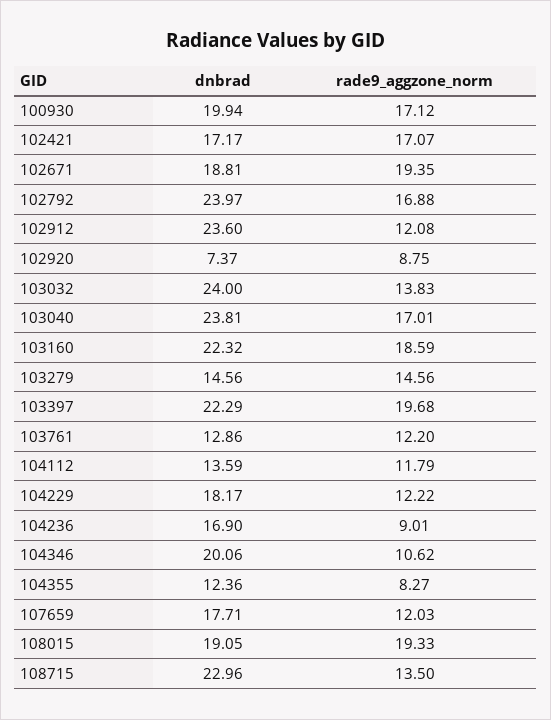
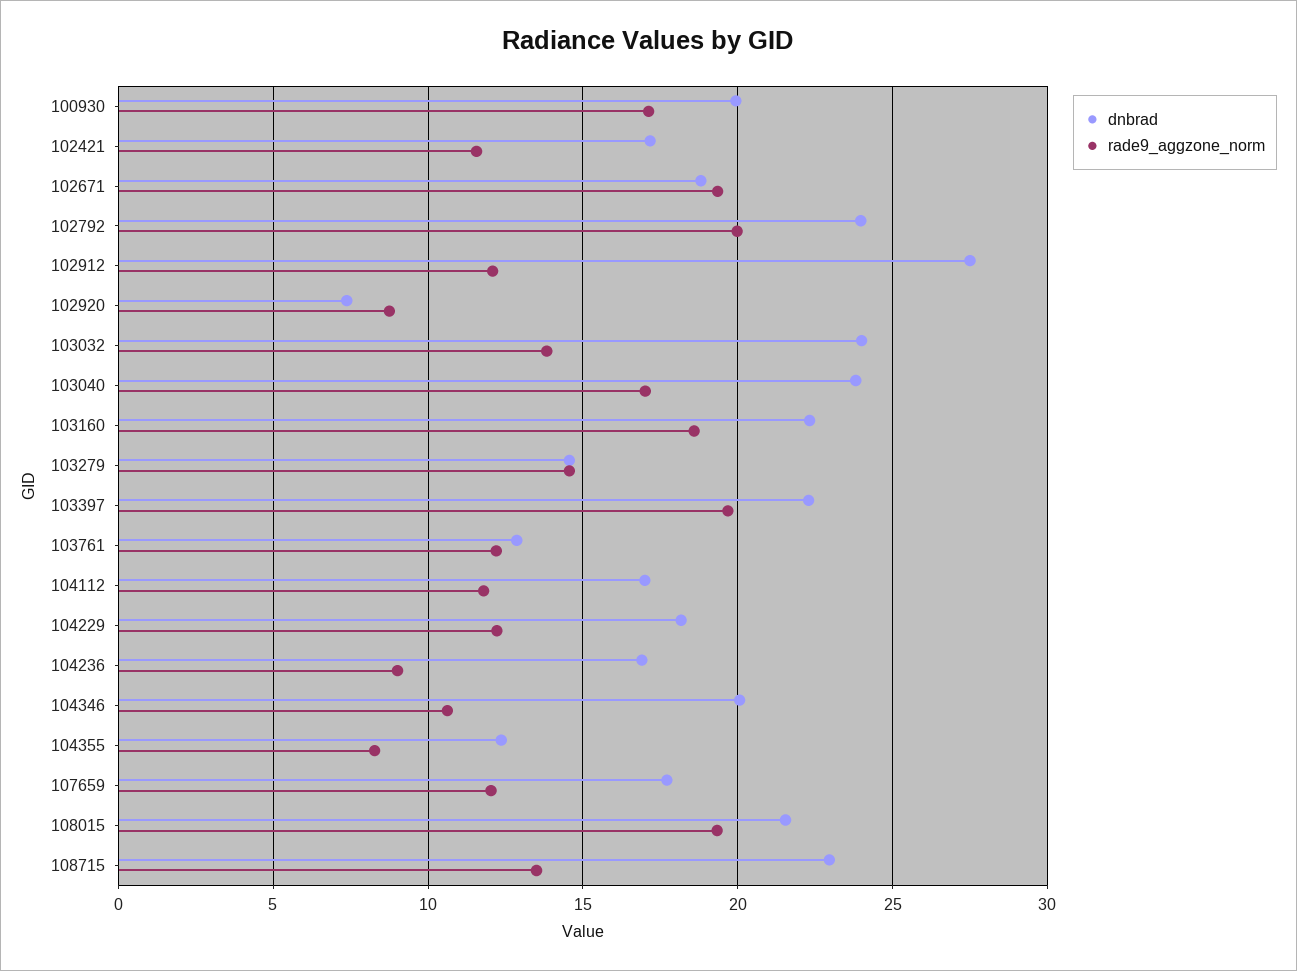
  {
    "dnbrad": {
      "100930": 19.94,
      "102421": 17.17,
      "102671": 18.81,
      "102792": 23.97,
-     "102912": 23.6,
+     "102912": 27.5,
      "102920": 7.37,
      "103032": 24,
      "103040": 23.81,
      "103160": 22.32,
      "103279": 14.56,
      "103397": 22.29,
      "103761": 12.86,
-     "104112": 13.59,
+     "104112": 17,
      "104229": 18.17,
      "104236": 16.9,
      "104346": 20.06,
      "104355": 12.36,
      "107659": 17.71,
-     "108015": 19.05,
+     "108015": 21.5,
      "108715": 22.96
    },
    "rade9_aggzone_norm": {
      "100930": 17.12,
-     "102421": 17.07,
+     "102421": 11.5,
      "102671": 19.35,
-     "102792": 16.88,
+     "102792": 20,
      "102912": 12.08,
      "102920": 8.75,
      "103032": 13.83,
      "103040": 17.01,
      "103160": 18.59,
      "103279": 14.56,
      "103397": 19.68,
      "103761": 12.2,
      "104112": 11.79,
      "104229": 12.22,
      "104236": 9.01,
      "104346": 10.62,
      "104355": 8.27,
      "107659": 12.03,
      "108015": 19.33,
      "108715": 13.5
    }
  }

